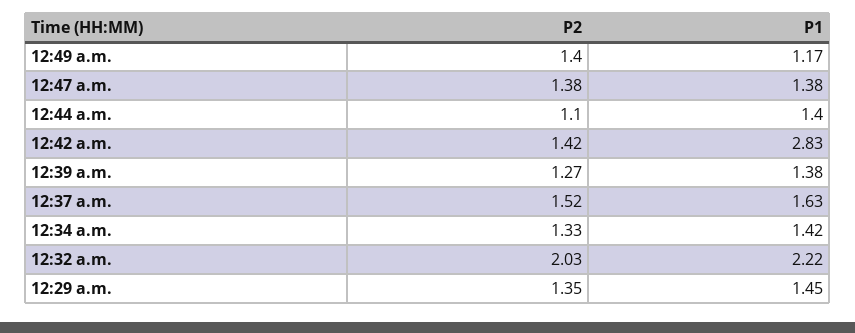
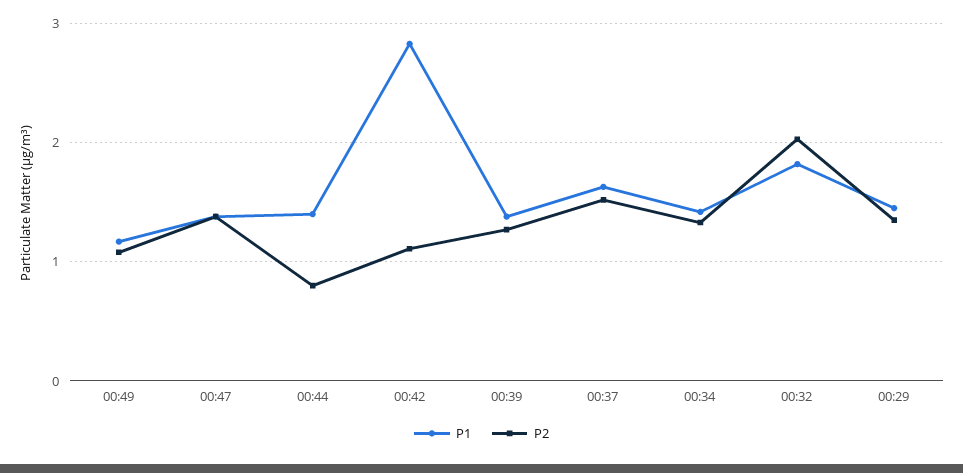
  {
    "P2": {
-     "12:49 a.m.": 1.4,
+     "12:49 a.m.": 1.1,
      "12:47 a.m.": 1.38,
-     "12:44 a.m.": 1.1,
+     "12:44 a.m.": 0.8,
-     "12:42 a.m.": 1.42,
+     "12:42 a.m.": 1.1,
      "12:39 a.m.": 1.27,
      "12:37 a.m.": 1.52,
      "12:34 a.m.": 1.33,
      "12:32 a.m.": 2.03,
      "12:29 a.m.": 1.35
    },
    "P1": {
      "12:49 a.m.": 1.17,
      "12:47 a.m.": 1.38,
      "12:44 a.m.": 1.4,
      "12:42 a.m.": 2.83,
      "12:39 a.m.": 1.38,
      "12:37 a.m.": 1.63,
      "12:34 a.m.": 1.42,
-     "12:32 a.m.": 2.22,
+     "12:32 a.m.": 1.8,
      "12:29 a.m.": 1.45
    }
  }

